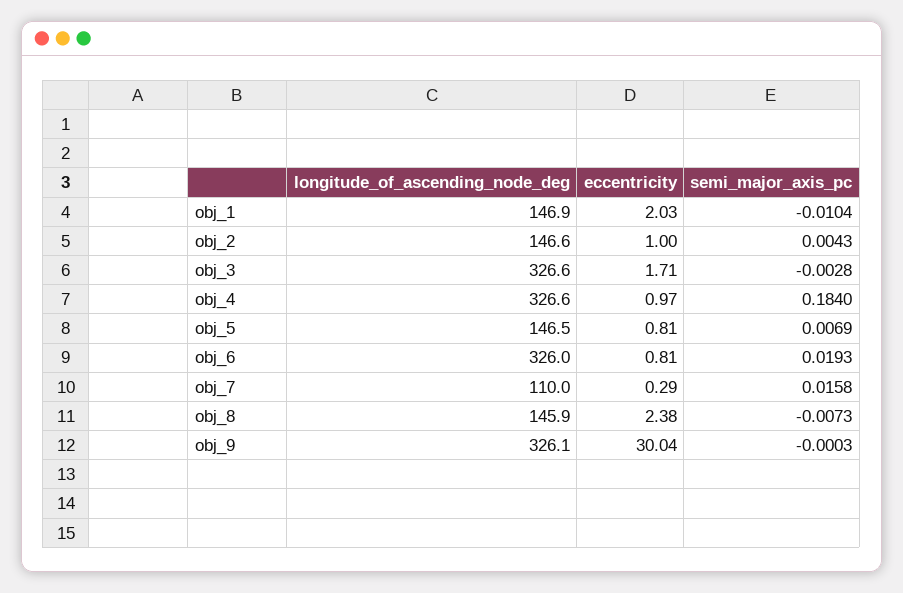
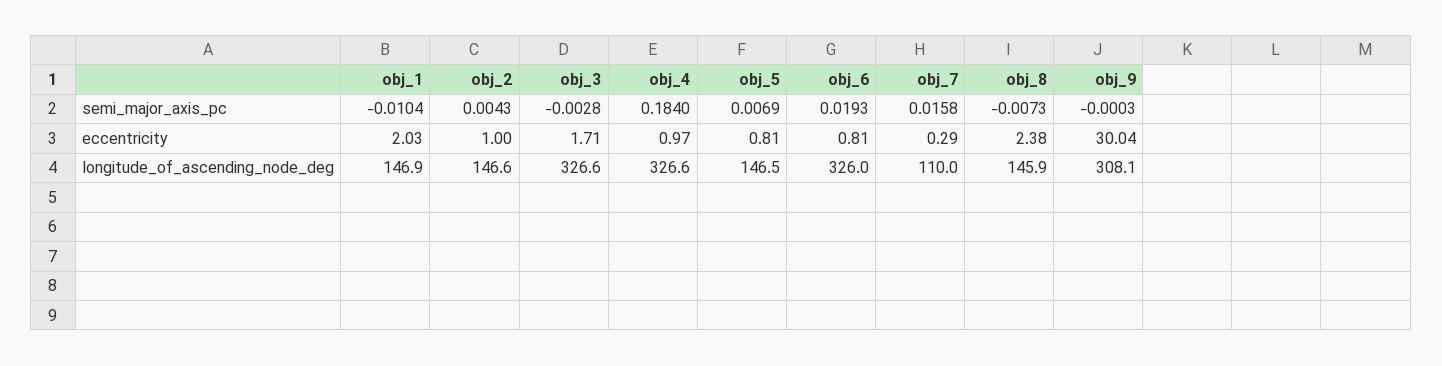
  {
    "longitude_of_ascending_node_deg": {
      "obj_1": 146.9,
      "obj_2": 146.6,
      "obj_3": 326.6,
      "obj_4": 326.6,
      "obj_5": 146.5,
      "obj_6": 326,
      "obj_7": 110,
      "obj_8": 145.9,
-     "obj_9": 326.1
+     "obj_9": 308.1
    },
    "eccentricity": {
      "obj_1": 2.03,
      "obj_2": 1,
      "obj_3": 1.71,
      "obj_4": 0.97,
      "obj_5": 0.81,
      "obj_6": 0.81,
      "obj_7": 0.29,
      "obj_8": 2.38,
      "obj_9": 30.04
    },
    "semi_major_axis_pc": {
      "obj_1": -0.0104,
      "obj_2": 0.0043,
      "obj_3": -0.0028,
      "obj_4": 0.184,
      "obj_5": 0.0069,
      "obj_6": 0.0193,
      "obj_7": 0.0158,
      "obj_8": -0.0073,
      "obj_9": -0.0003
    }
  }

